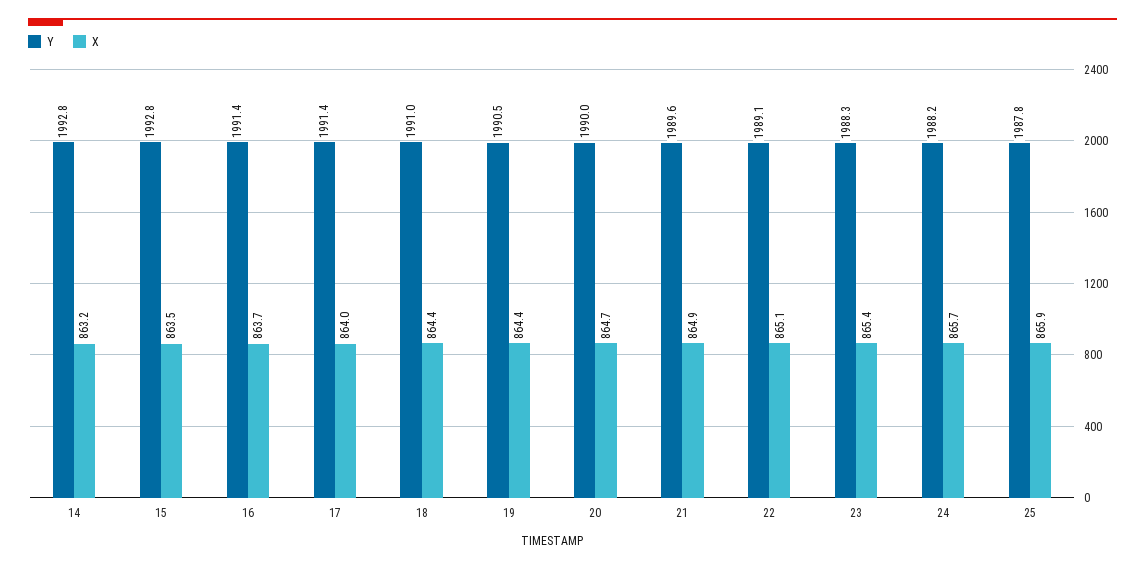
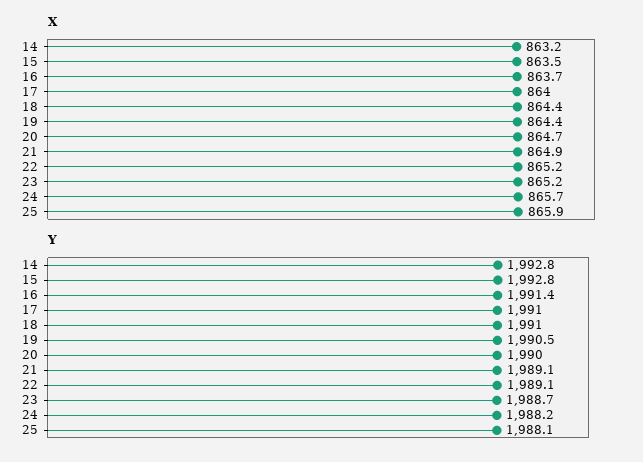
  {
    "Y": {
      "14": 1992.8,
      "15": 1992.8,
      "16": 1991.4,
-     "17": 1991.4,
+     "17": 1991,
      "18": 1991,
      "19": 1990.5,
      "20": 1990,
-     "21": 1989.6,
+     "21": 1989.1,
      "22": 1989.1,
-     "23": 1988.3,
+     "23": 1988.7,
      "24": 1988.2,
-     "25": 1987.8
+     "25": 1988.1
    },
    "X": {
      "14": 863.2,
      "15": 863.5,
      "16": 863.7,
      "17": 864,
      "18": 864.4,
      "19": 864.4,
      "20": 864.7,
      "21": 864.9,
-     "22": 865.1,
+     "22": 865.2,
-     "23": 865.4,
+     "23": 865.2,
      "24": 865.7,
      "25": 865.9
    }
  }

